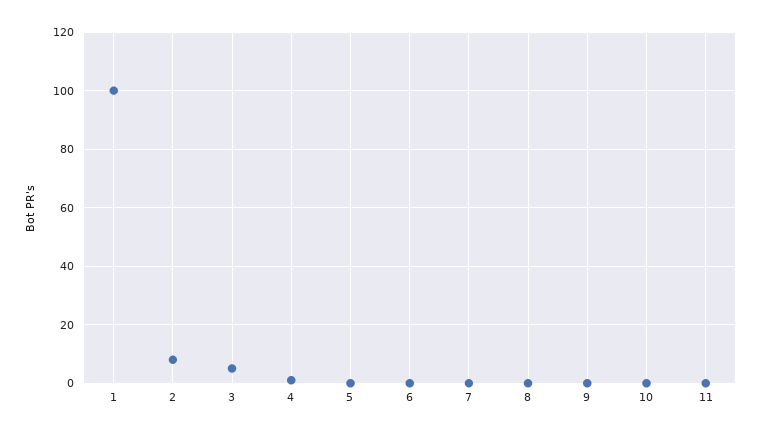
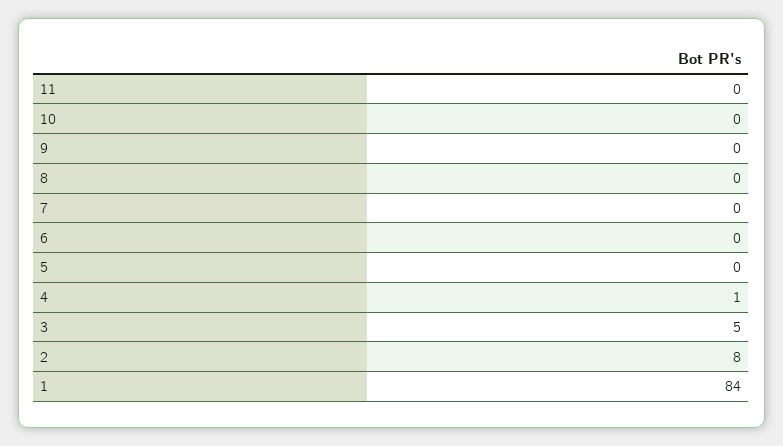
  {
-   "1": 100,
+   "1": 84,
    "2": 8,
    "3": 5,
    "4": 1,
    "5": 0,
    "6": 0,
    "7": 0,
    "8": 0,
    "9": 0,
    "10": 0,
    "11": 0
  }

